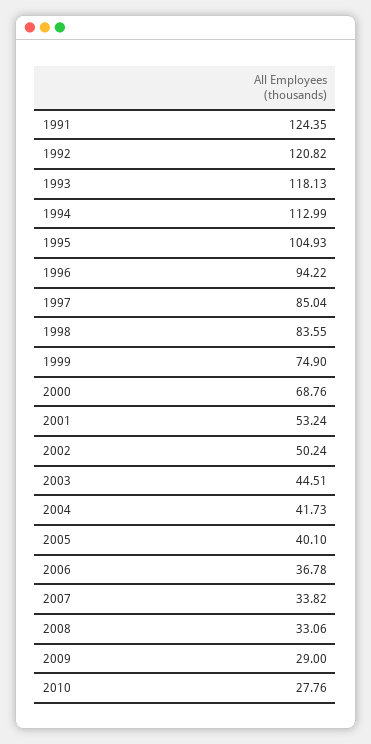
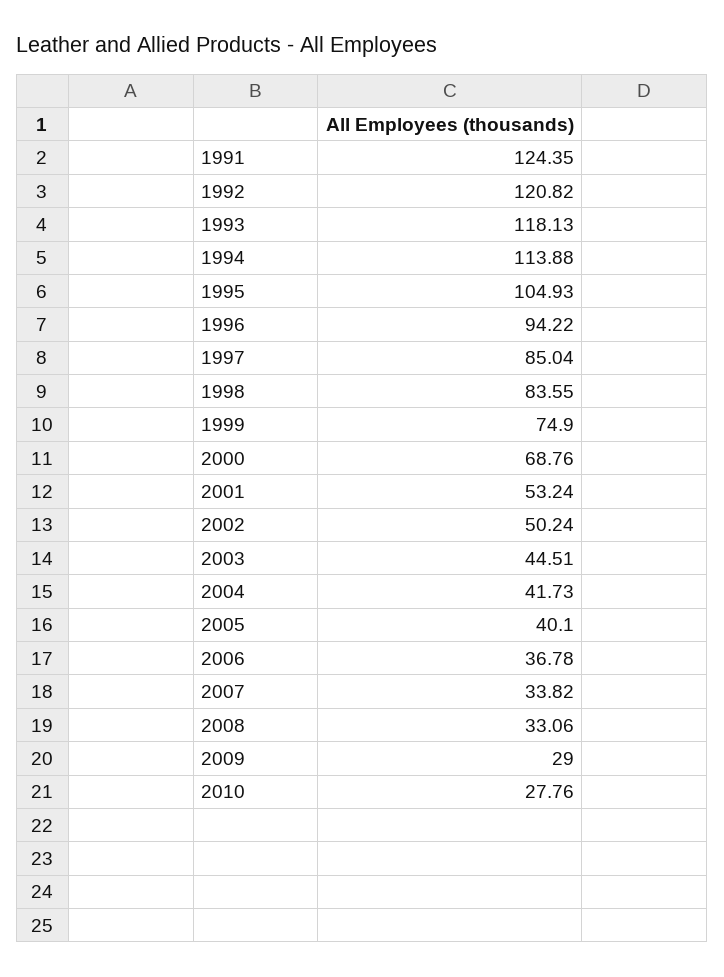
  {
    "1991": 124.35,
    "1992": 120.82,
    "1993": 118.13,
-   "1994": 112.99,
+   "1994": 113.88,
    "1995": 104.93,
    "1996": 94.22,
    "1997": 85.04,
    "1998": 83.55,
    "1999": 74.9,
    "2000": 68.76,
    "2001": 53.24,
    "2002": 50.24,
    "2003": 44.51,
    "2004": 41.73,
    "2005": 40.1,
    "2006": 36.78,
    "2007": 33.82,
    "2008": 33.06,
    "2009": 29,
    "2010": 27.76
  }

